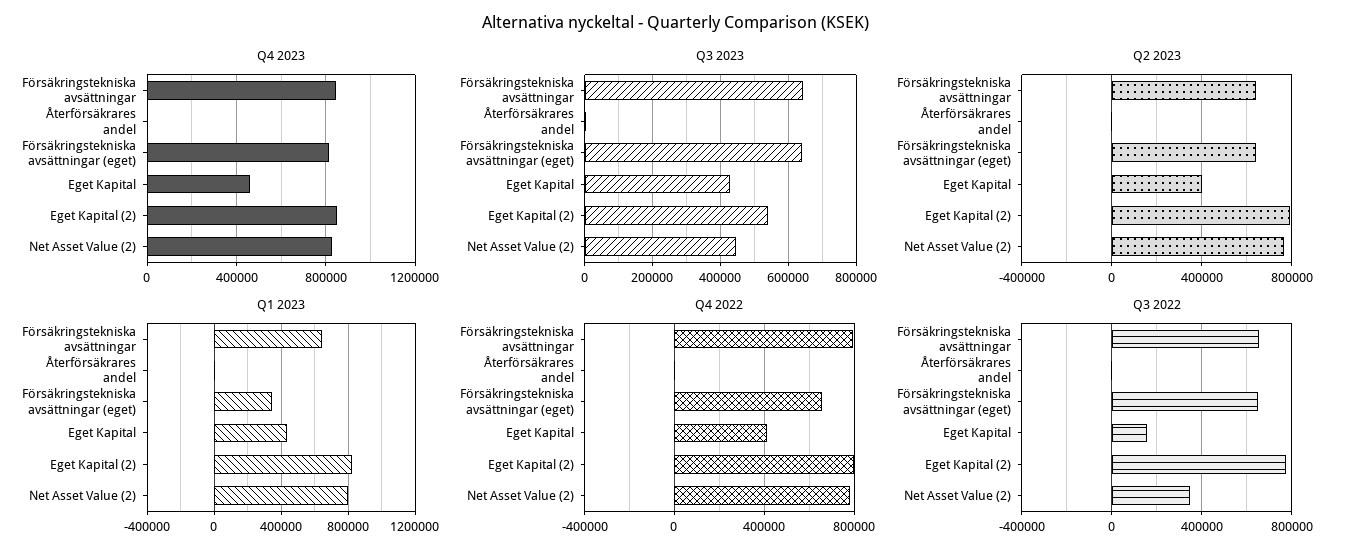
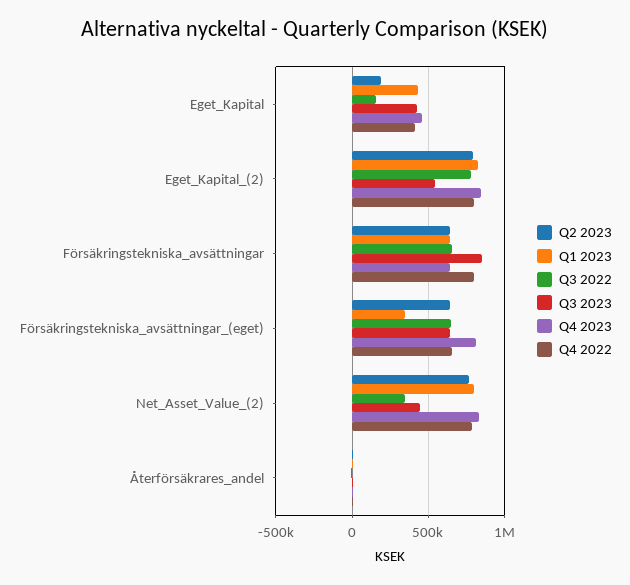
  {
    "Q4 2023": {
-     "Försäkringstekniska avsättningar": 850000,
+     "Försäkringstekniska avsättningar": 650000,
      "Återförsäkrares andel": 0,
      "Försäkringstekniska avsättningar (eget)": 800000,
      "Eget Kapital": 450000,
      "Eget Kapital (2)": 850000,
      "Net Asset Value (2)": 850000
    },
    "Q3 2023": {
-     "Försäkringstekniska avsättningar": 640000,
+     "Försäkringstekniska avsättningar": 850000,
      "Återförsäkrares andel": 0,
      "Försäkringstekniska avsättningar (eget)": 640000,
      "Eget Kapital": 420000,
      "Eget Kapital (2)": 540000,
      "Net Asset Value (2)": 440000
    },
    "Q2 2023": {
      "Försäkringstekniska avsättningar": 650000,
      "Återförsäkrares andel": 0,
      "Försäkringstekniska avsättningar (eget)": 650000,
-     "Eget Kapital": 400000,
+     "Eget Kapital": 200000,
      "Eget Kapital (2)": 800000,
      "Net Asset Value (2)": 750000
    },
    "Q1 2023": {
      "Försäkringstekniska avsättningar": 650000,
      "Återförsäkrares andel": 0,
      "Försäkringstekniska avsättningar (eget)": 350000,
      "Eget Kapital": 450000,
      "Eget Kapital (2)": 800000,
      "Net Asset Value (2)": 800000
    },
    "Q4 2022": {
      "Försäkringstekniska avsättningar": 800000,
      "Återförsäkrares andel": 0,
      "Försäkringstekniska avsättningar (eget)": 650000,
      "Eget Kapital": 400000,
      "Eget Kapital (2)": 800000,
      "Net Asset Value (2)": 800000
    },
    "Q3 2022": {
      "Försäkringstekniska avsättningar": 650000,
      "Återförsäkrares andel": 0,
      "Försäkringstekniska avsättningar (eget)": 650000,
      "Eget Kapital": 150000,
      "Eget Kapital (2)": 800000,
      "Net Asset Value (2)": 350000
    }
  }

